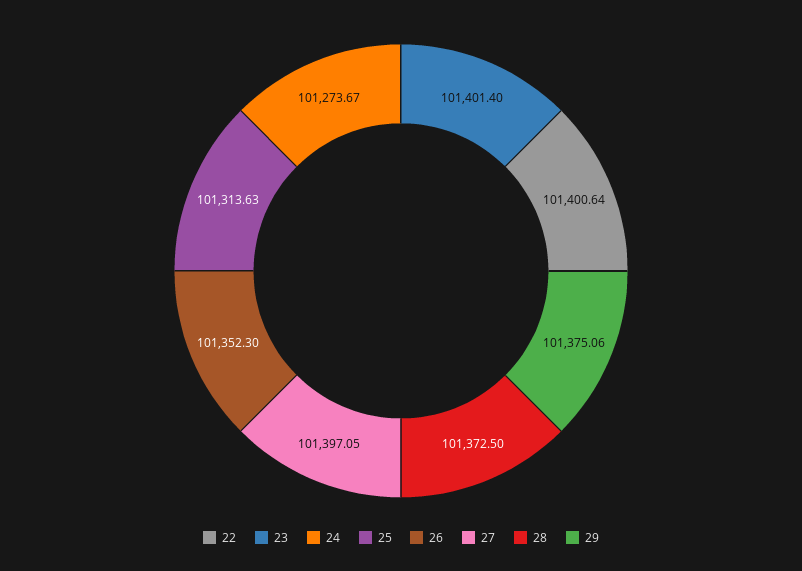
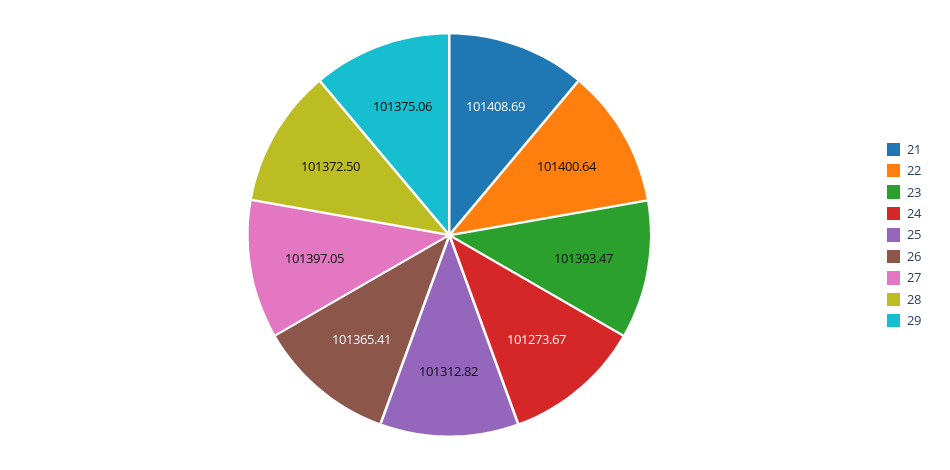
  {
    "22": 101400.64,
-   "23": 101401.4,
+   "23": 101393.47,
    "24": 101273.67,
-   "25": 101313.63,
+   "25": 101312.82,
-   "26": 101352.3,
+   "26": 101365.41,
    "27": 101397.05,
    "28": 101372.5,
-   "29": 101375.06
+   "29": 101375.06,
+   "21": 101408.69
  }

